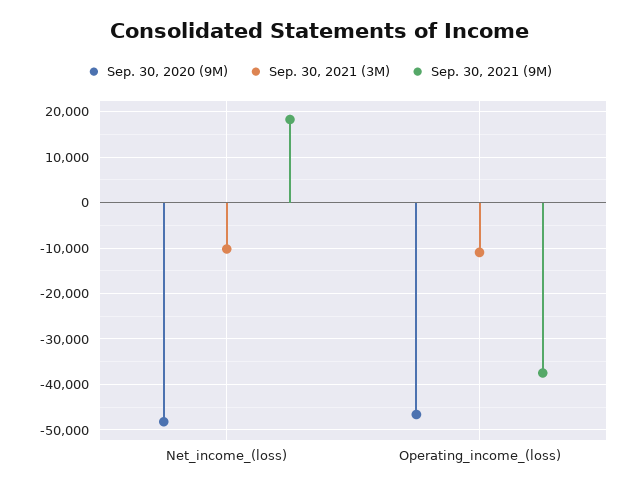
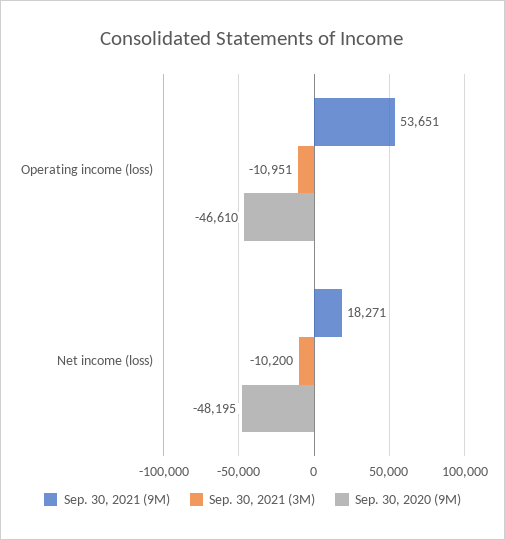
  {
    "Sep. 30, 2020 (9M)": {
      "Net_income_(loss)": -48195,
      "Operating_income_(loss)": -46610
    },
    "Sep. 30, 2021 (3M)": {
      "Net_income_(loss)": -10200,
      "Operating_income_(loss)": -10951
    },
    "Sep. 30, 2021 (9M)": {
      "Net_income_(loss)": 18271,
-     "Operating_income_(loss)": -38000
+     "Operating_income_(loss)": 53651
    }
  }

